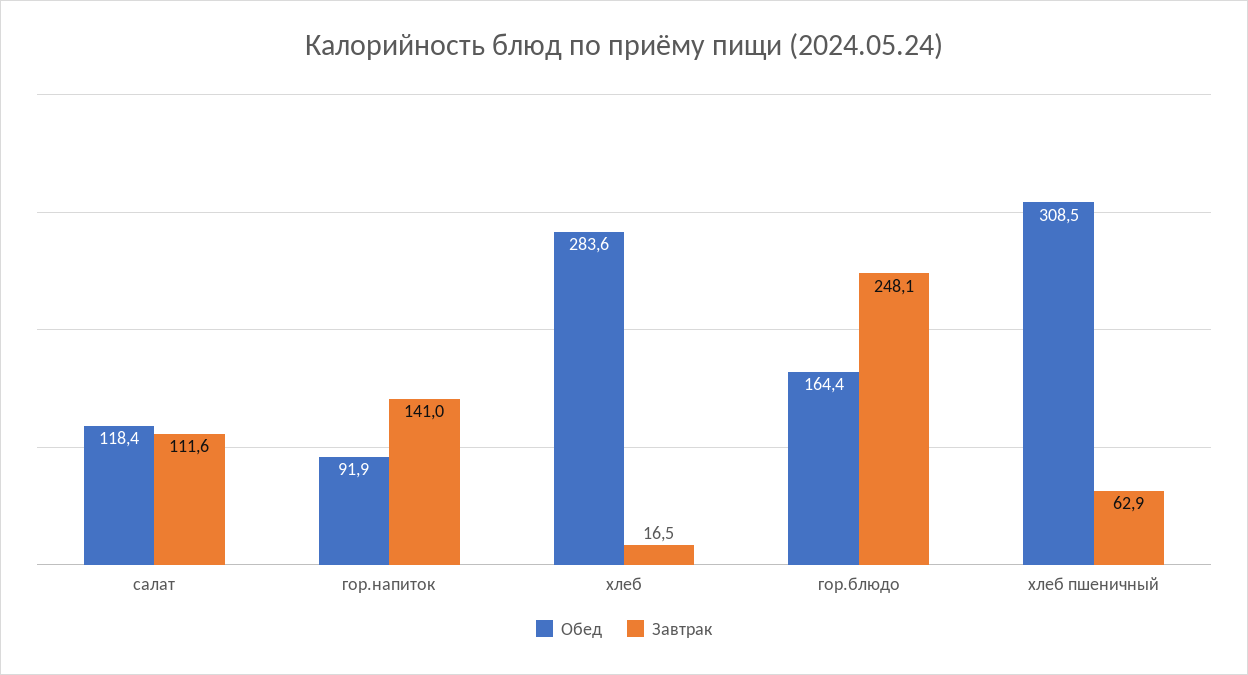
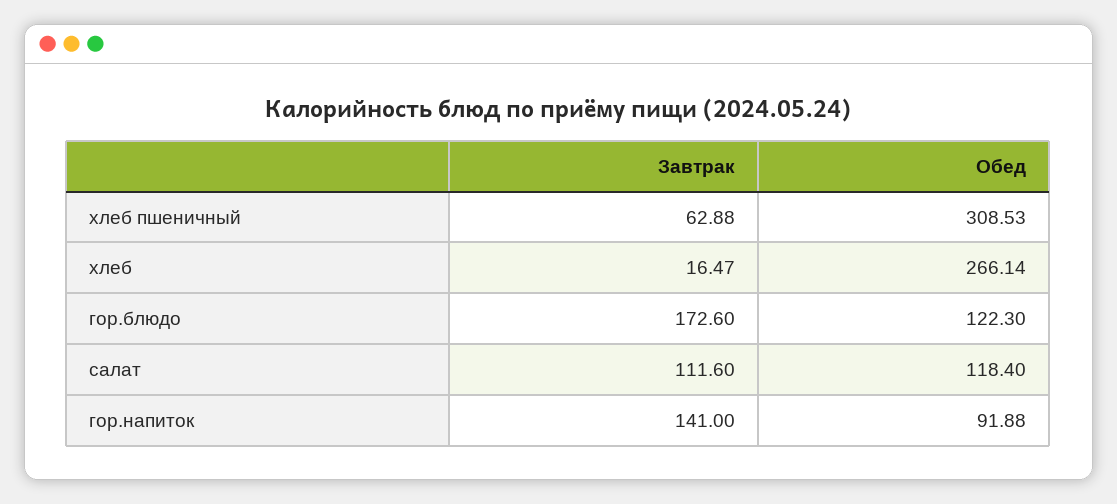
  {
    "Обед": {
      "салат": 118.4,
      "гор.напиток": 91.88,
-     "хлеб": 283.6,
+     "хлеб": 266.14,
-     "гор.блюдо": 164.4,
+     "гор.блюдо": 122.3,
      "хлеб пшеничный": 308.53
    },
    "Завтрак": {
      "салат": 111.6,
      "гор.напиток": 141,
      "хлеб": 16.47,
-     "гор.блюдо": 248.1,
+     "гор.блюдо": 172.6,
      "хлеб пшеничный": 62.88
    }
  }

